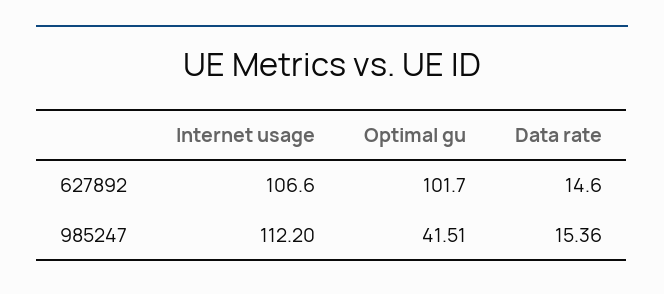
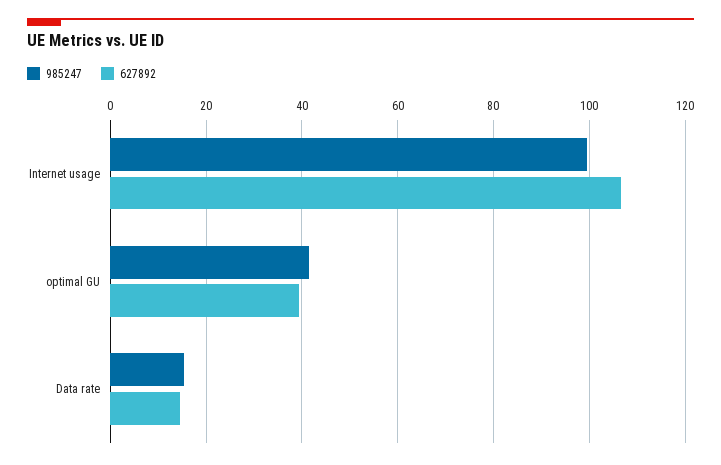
  {
    "627892": {
      "Internet usage": 106.6,
-     "Optimal gu": 101.7,
+     "Optimal gu": 40,
      "Data rate": 14.6
    },
    "985247": {
-     "Internet usage": 112.2,
+     "Internet usage": 100,
      "Optimal gu": 41.51,
      "Data rate": 15.36
    }
  }

